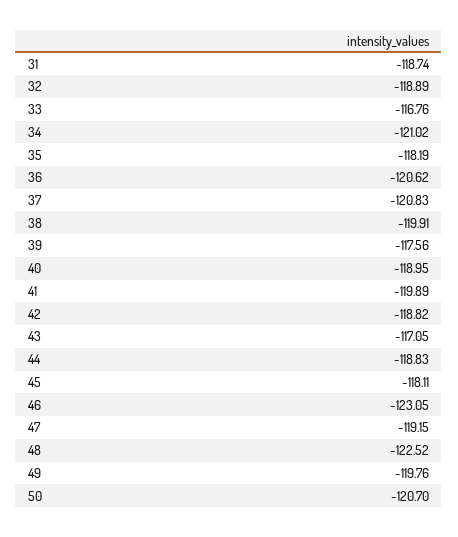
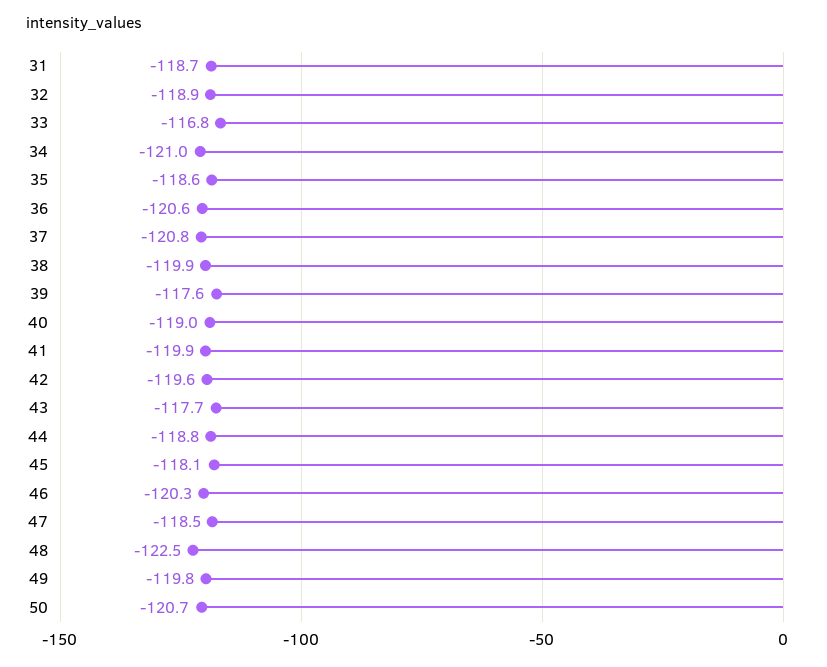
  {
    "31": -118.74,
    "32": -118.89,
    "33": -116.76,
    "34": -121.02,
-   "35": -118.19,
+   "35": -118.6,
    "36": -120.62,
    "37": -120.83,
    "38": -119.91,
    "39": -117.56,
    "40": -118.95,
    "41": -119.89,
-   "42": -118.82,
+   "42": -119.6,
-   "43": -117.05,
+   "43": -117.7,
    "44": -118.83,
    "45": -118.11,
-   "46": -123.05,
+   "46": -120.3,
-   "47": -119.15,
+   "47": -118.5,
    "48": -122.52,
    "49": -119.76,
    "50": -120.7
  }

